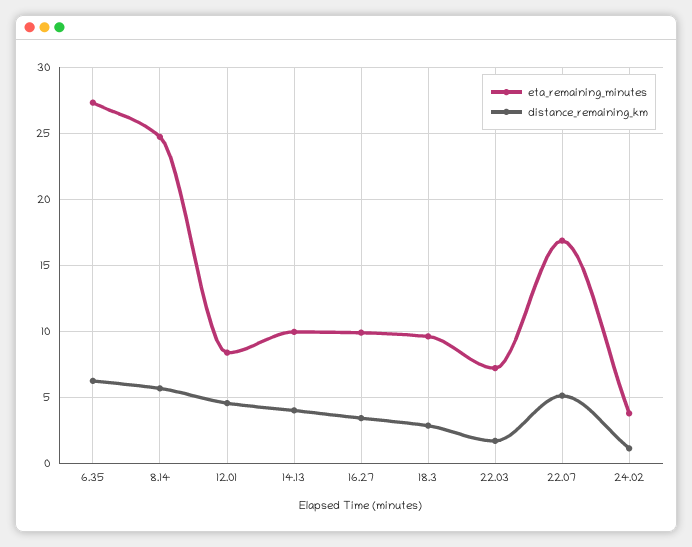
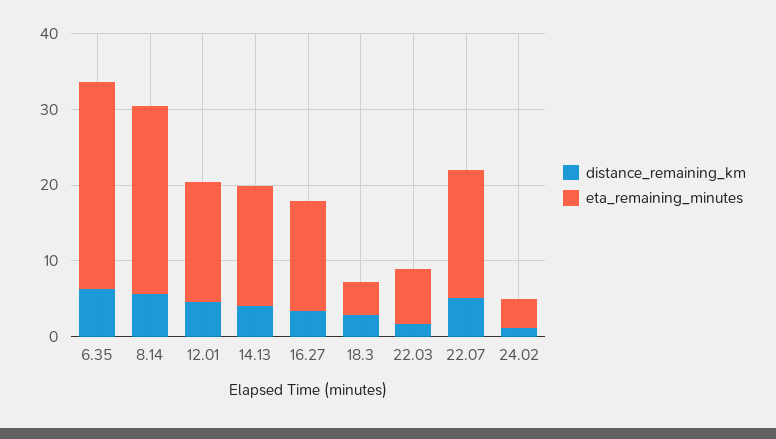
  {
    "eta_remaining_minutes": {
      "6.35": 27.5,
      "8.14": 24.5,
-     "12.01": 8.5,
+     "12.01": 16,
-     "14.13": 10,
+     "14.13": 16,
-     "16.27": 10,
+     "16.27": 14,
-     "18.3": 9.5,
+     "18.3": 4,
      "22.03": 7,
      "22.07": 17,
      "24.02": 4
    },
    "distance_remaining_km": {
      "6.35": 6,
      "8.14": 5.5,
      "12.01": 4.5,
      "14.13": 4,
      "16.27": 3.5,
      "18.3": 3,
      "22.03": 1.5,
      "22.07": 5,
      "24.02": 1
    }
  }

